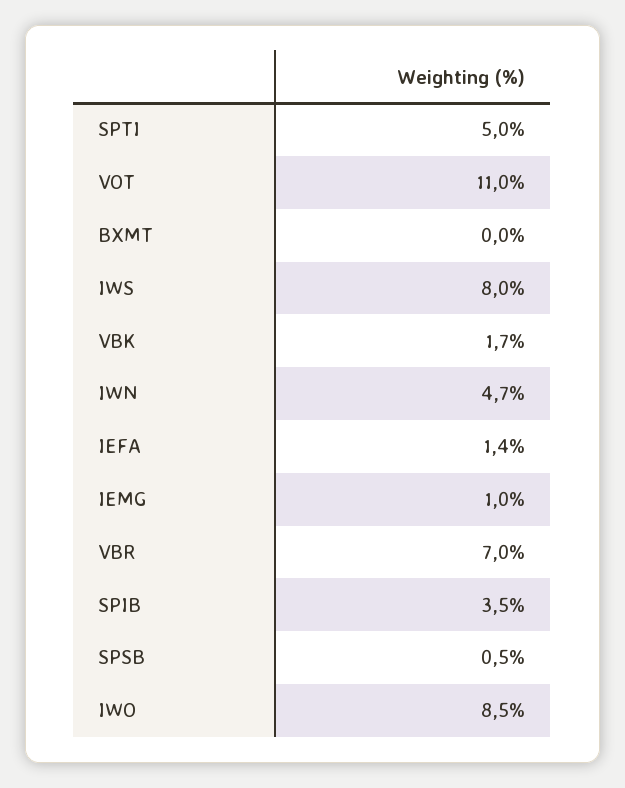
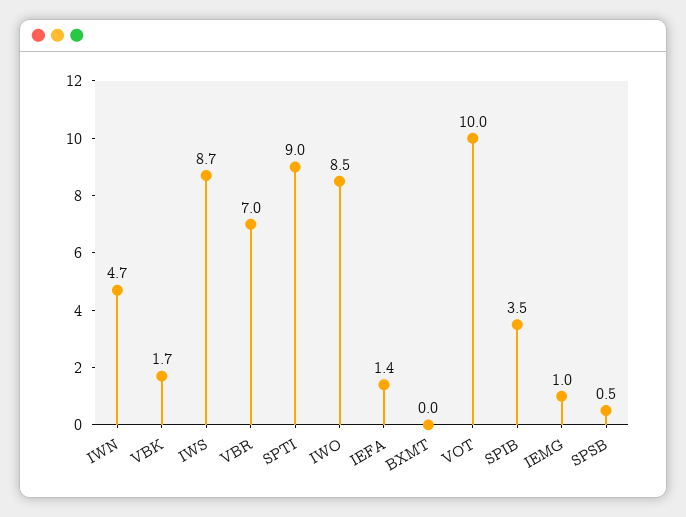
  {
-   "SPTI": 5,
+   "SPTI": 9,
-   "VOT": 11,
+   "VOT": 10,
    "BXMT": 0,
-   "IWS": 8,
+   "IWS": 8.7,
    "VBK": 1.7,
    "IWN": 4.7,
    "IEFA": 1.4,
    "IEMG": 1,
    "VBR": 7,
    "SPIB": 3.5,
    "SPSB": 0.5,
    "IWO": 8.5
  }

